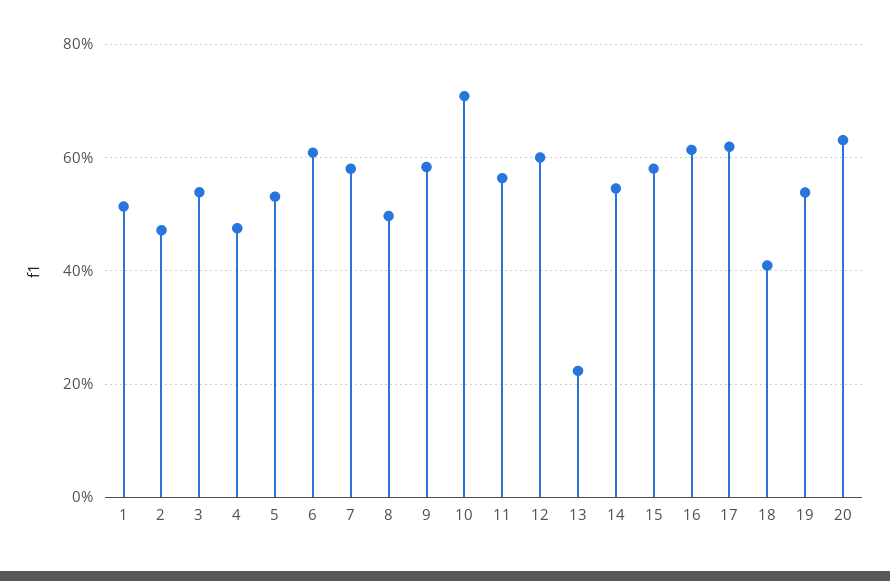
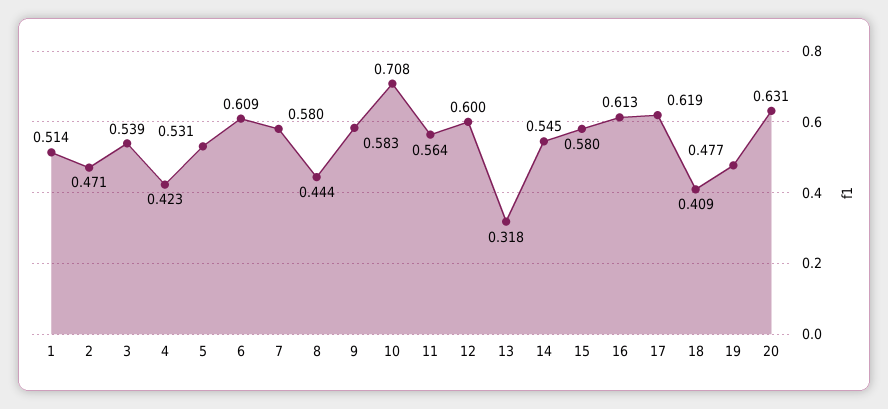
  {
    "1": 0.514,
    "2": 0.471,
    "3": 0.539,
-   "4": 0.48,
+   "4": 0.423,
    "5": 0.531,
    "6": 0.609,
    "7": 0.58,
-   "8": 0.5,
+   "8": 0.444,
    "9": 0.583,
    "10": 0.708,
    "11": 0.564,
    "12": 0.6,
-   "13": 0.22,
+   "13": 0.318,
    "14": 0.545,
    "15": 0.58,
    "16": 0.613,
    "17": 0.619,
    "18": 0.409,
-   "19": 0.54,
+   "19": 0.477,
    "20": 0.631
  }

